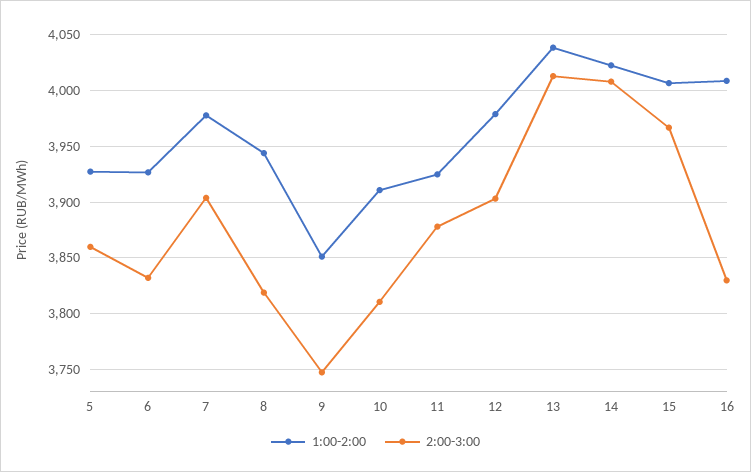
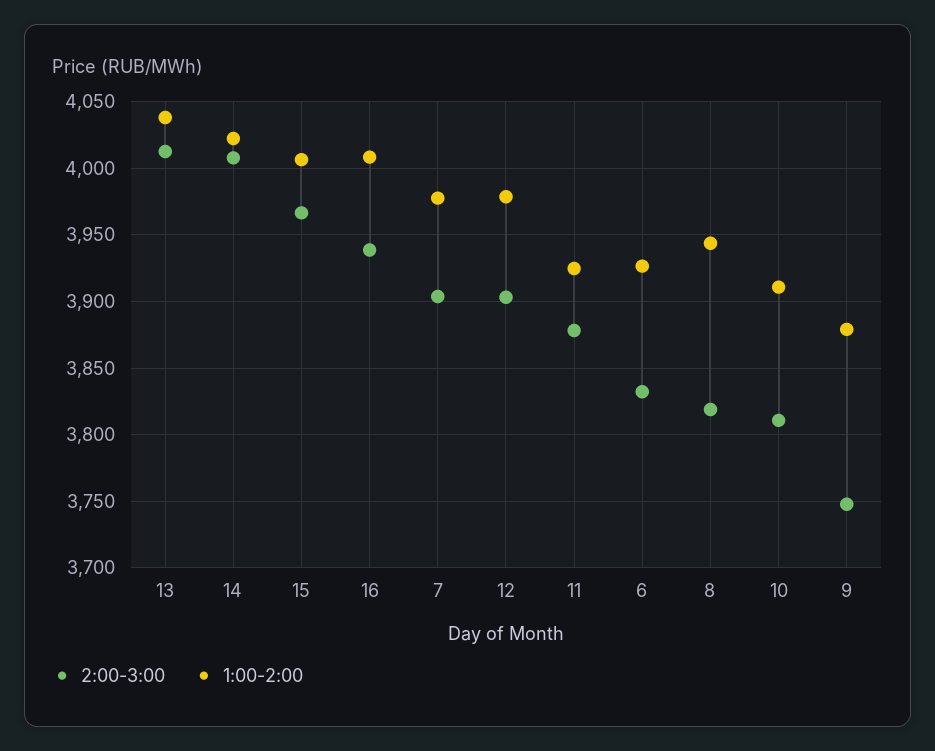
  {
    "1:00-2:00": {
-     "5": 3930,
      "6": 3925,
      "7": 3980,
      "8": 3945,
-     "9": 3850,
+     "9": 3880,
      "10": 3910,
      "11": 3925,
      "12": 3980,
      "13": 4040,
      "14": 4020,
      "15": 4005,
      "16": 4010
    },
    "2:00-3:00": {
-     "5": 3860,
      "6": 3830,
      "7": 3905,
      "8": 3820,
      "9": 3750,
      "10": 3810,
      "11": 3880,
      "12": 3905,
      "13": 4010,
      "14": 4010,
      "15": 3965,
-     "16": 3830
+     "16": 3940
    }
  }

